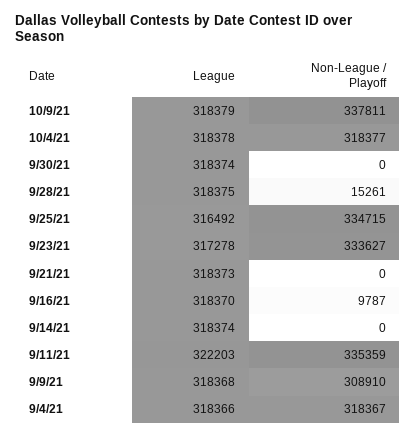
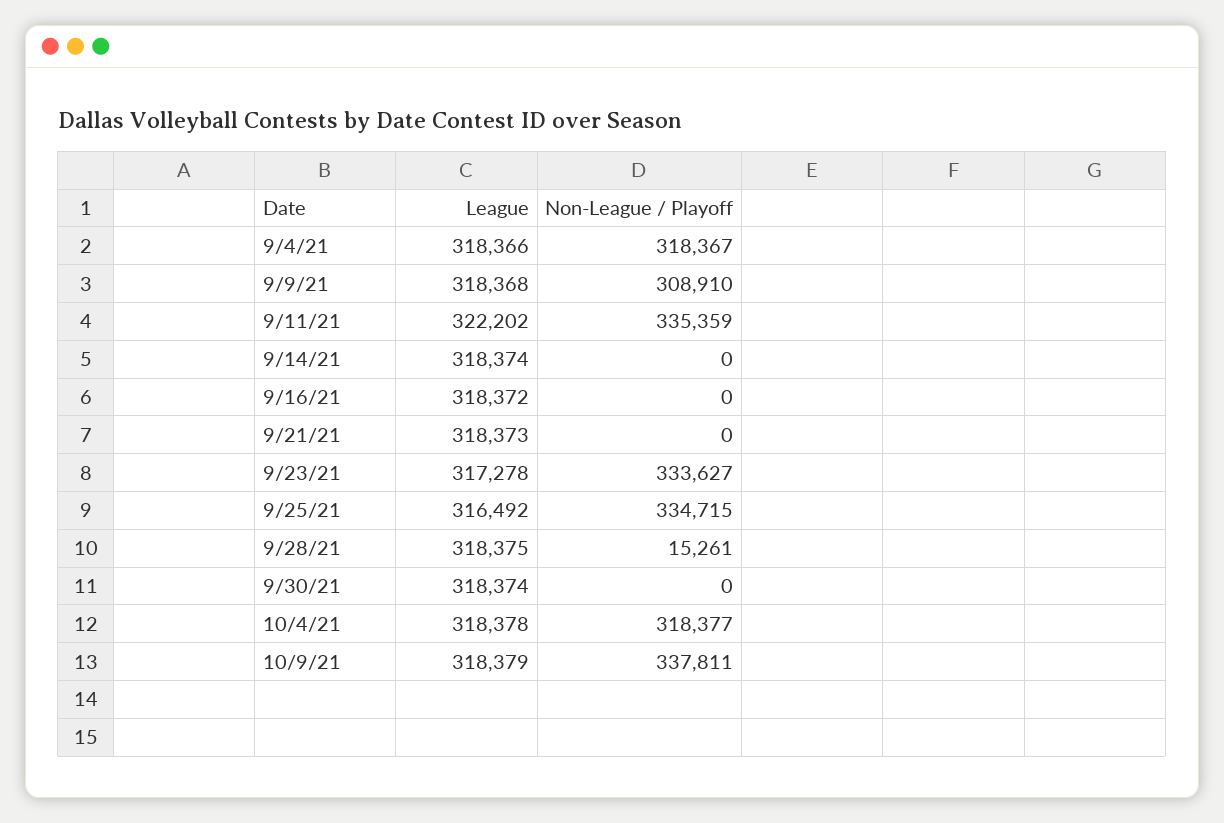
  {
    "League": {
      "10/9/21": 318379,
      "10/4/21": 318378,
      "9/30/21": 318374,
      "9/28/21": 318375,
      "9/25/21": 316492,
      "9/23/21": 317278,
      "9/21/21": 318373,
-     "9/16/21": 318370,
+     "9/16/21": 318372,
      "9/14/21": 318374,
-     "9/11/21": 322203,
+     "9/11/21": 322202,
      "9/9/21": 318368,
      "9/4/21": 318366
    },
    "Non-League / Playoff": {
      "10/9/21": 337811,
      "10/4/21": 318377,
      "9/30/21": 0,
      "9/28/21": 15261,
      "9/25/21": 334715,
      "9/23/21": 333627,
      "9/21/21": 0,
-     "9/16/21": 9787,
+     "9/16/21": 0,
      "9/14/21": 0,
      "9/11/21": 335359,
      "9/9/21": 308910,
      "9/4/21": 318367
    }
  }

